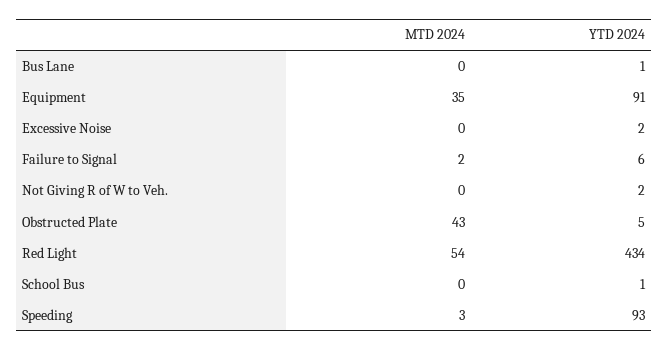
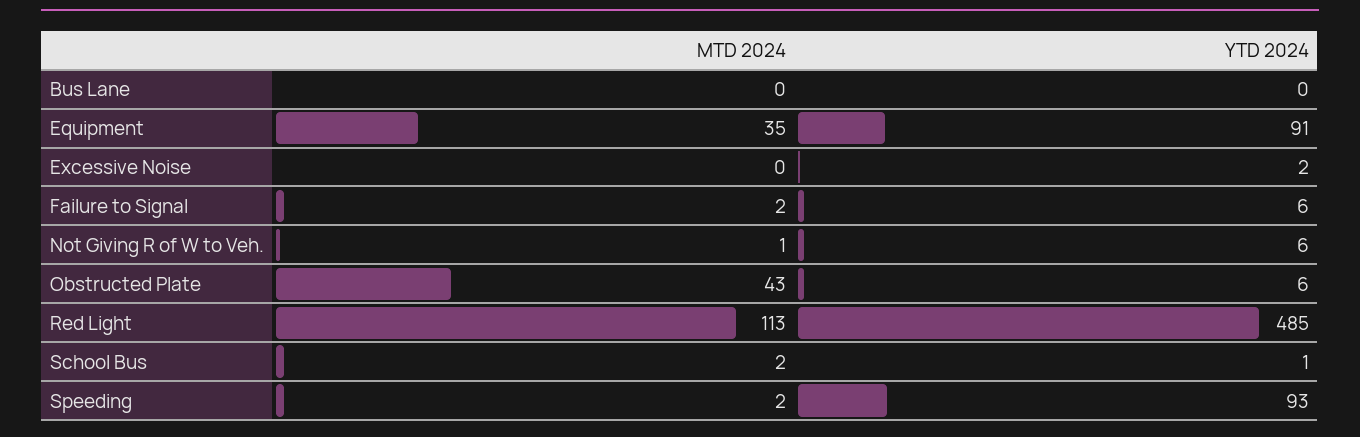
  {
    "MTD 2024": {
      "Bus Lane": 0,
      "Equipment": 35,
      "Excessive Noise": 0,
      "Failure to Signal": 2,
-     "Not Giving R of W to Veh.": 0,
+     "Not Giving R of W to Veh.": 1,
      "Obstructed Plate": 43,
-     "Red Light": 54,
+     "Red Light": 113,
-     "School Bus": 0,
+     "School Bus": 2,
-     "Speeding": 3
+     "Speeding": 2
    },
    "YTD 2024": {
-     "Bus Lane": 1,
+     "Bus Lane": 0,
      "Equipment": 91,
      "Excessive Noise": 2,
      "Failure to Signal": 6,
-     "Not Giving R of W to Veh.": 2,
+     "Not Giving R of W to Veh.": 6,
-     "Obstructed Plate": 5,
+     "Obstructed Plate": 6,
-     "Red Light": 434,
+     "Red Light": 485,
      "School Bus": 1,
      "Speeding": 93
    }
  }

